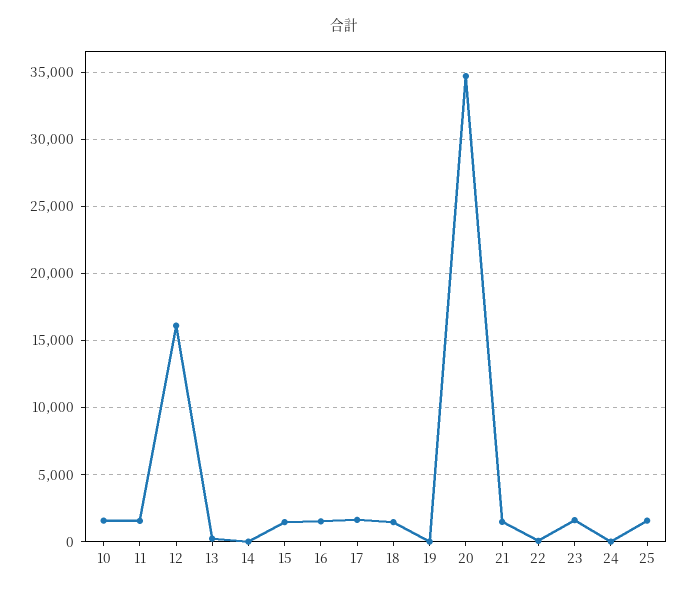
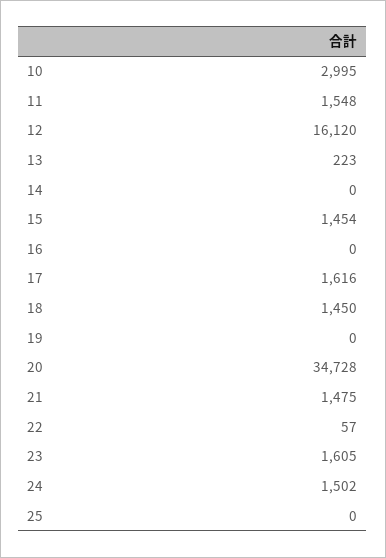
  {
-   "10": 1500,
+   "10": 2995,
    "11": 1548,
    "12": 16120,
    "13": 223,
    "14": 0,
    "15": 1454,
-   "16": 1500,
+   "16": 0,
    "17": 1616,
    "18": 1450,
    "19": 0,
    "20": 34728,
    "21": 1475,
    "22": 57,
    "23": 1605,
-   "24": 0,
+   "24": 1502,
-   "25": 1500
+   "25": 0
  }

